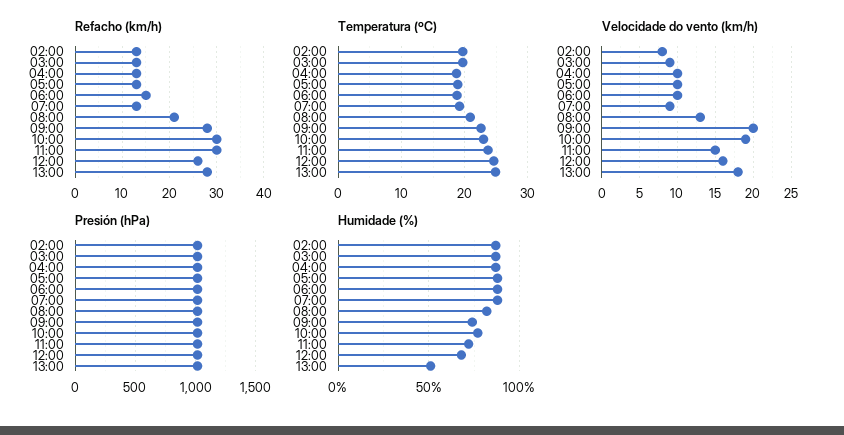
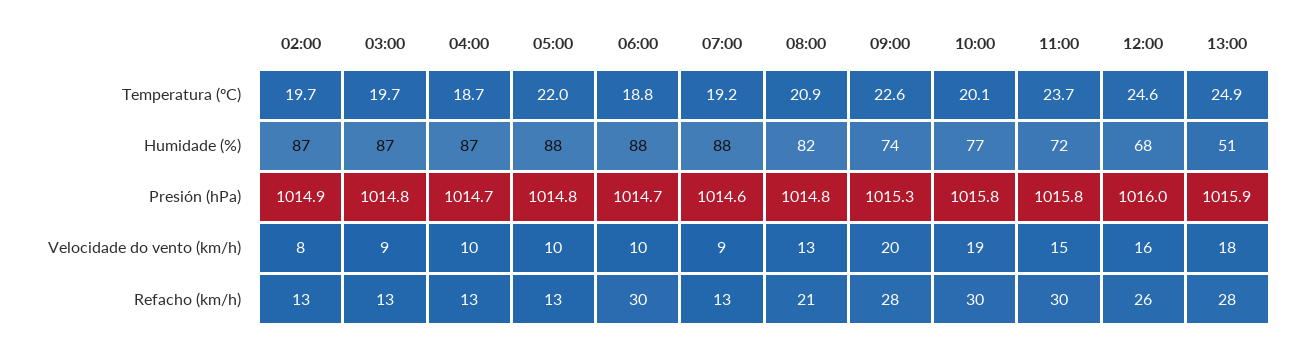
  {
    "Refacho (km/h)": {
      "02:00": 13,
      "03:00": 13,
      "04:00": 13,
      "05:00": 13,
-     "06:00": 15,
+     "06:00": 30,
      "07:00": 13,
      "08:00": 21,
      "09:00": 28,
      "10:00": 30,
      "11:00": 30,
      "12:00": 26,
      "13:00": 28
    },
    "Temperatura (ºC)": {
      "02:00": 19.7,
      "03:00": 19.7,
      "04:00": 18.7,
-     "05:00": 19,
+     "05:00": 22,
      "06:00": 18.8,
      "07:00": 19.2,
      "08:00": 20.9,
      "09:00": 22.6,
-     "10:00": 23,
+     "10:00": 20.1,
      "11:00": 23.7,
      "12:00": 24.6,
      "13:00": 24.9
    },
    "Velocidade do vento (km/h)": {
      "02:00": 8,
      "03:00": 9,
      "04:00": 10,
      "05:00": 10,
      "06:00": 10,
      "07:00": 9,
      "08:00": 13,
      "09:00": 20,
      "10:00": 19,
      "11:00": 15,
      "12:00": 16,
      "13:00": 18
    },
    "Presión (hPa)": {
      "02:00": 1014.9,
      "03:00": 1014.8,
      "04:00": 1014.7,
      "05:00": 1014.8,
      "06:00": 1014.7,
      "07:00": 1014.6,
      "08:00": 1014.8,
      "09:00": 1015.3,
      "10:00": 1015.8,
      "11:00": 1015.8,
      "12:00": 1016,
      "13:00": 1015.9
    },
    "Humidade (%)": {
      "02:00": 87,
      "03:00": 87,
      "04:00": 87,
      "05:00": 88,
      "06:00": 88,
      "07:00": 88,
      "08:00": 82,
      "09:00": 74,
      "10:00": 77,
      "11:00": 72,
      "12:00": 68,
      "13:00": 51
    }
  }

